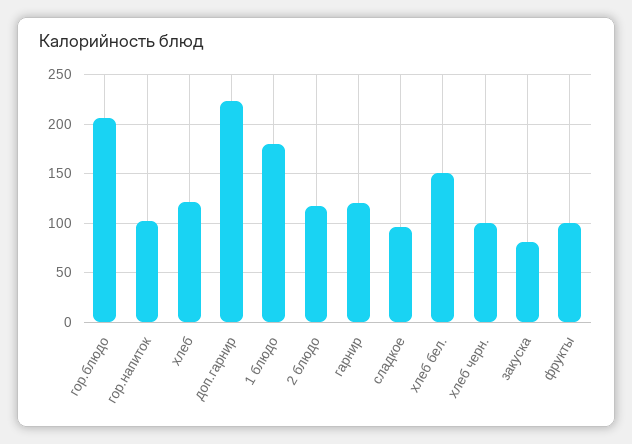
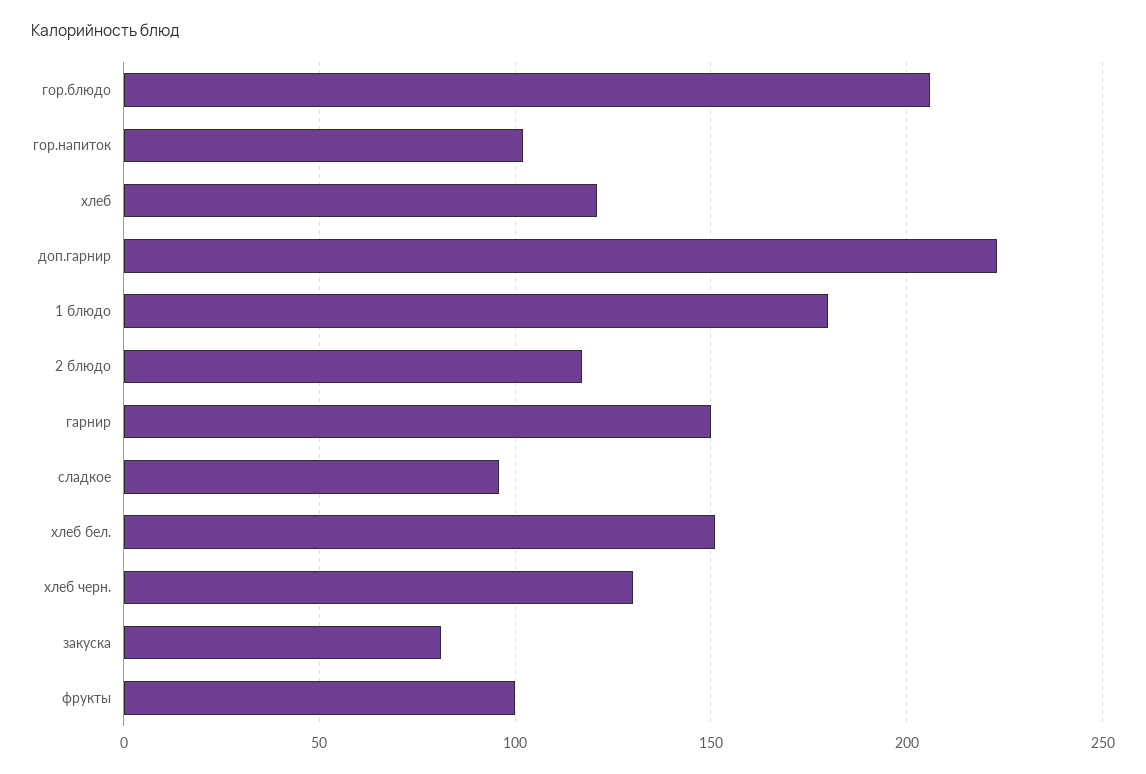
  {
    "гор.блюдо": 205,
    "гор.напиток": 100,
    "хлеб": 120,
    "доп.гарнир": 225,
    "1 блюдо": 180,
    "2 блюдо": 115,
-   "гарнир": 120,
+   "гарнир": 150,
    "сладкое": 95,
    "хлеб бел.": 150,
-   "хлеб черн.": 100,
+   "хлеб черн.": 130,
    "закуска": 80,
    "фрукты": 100
  }

